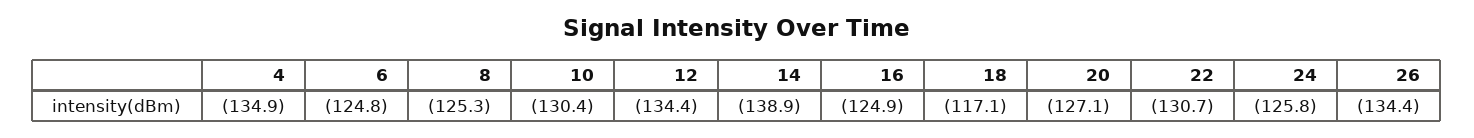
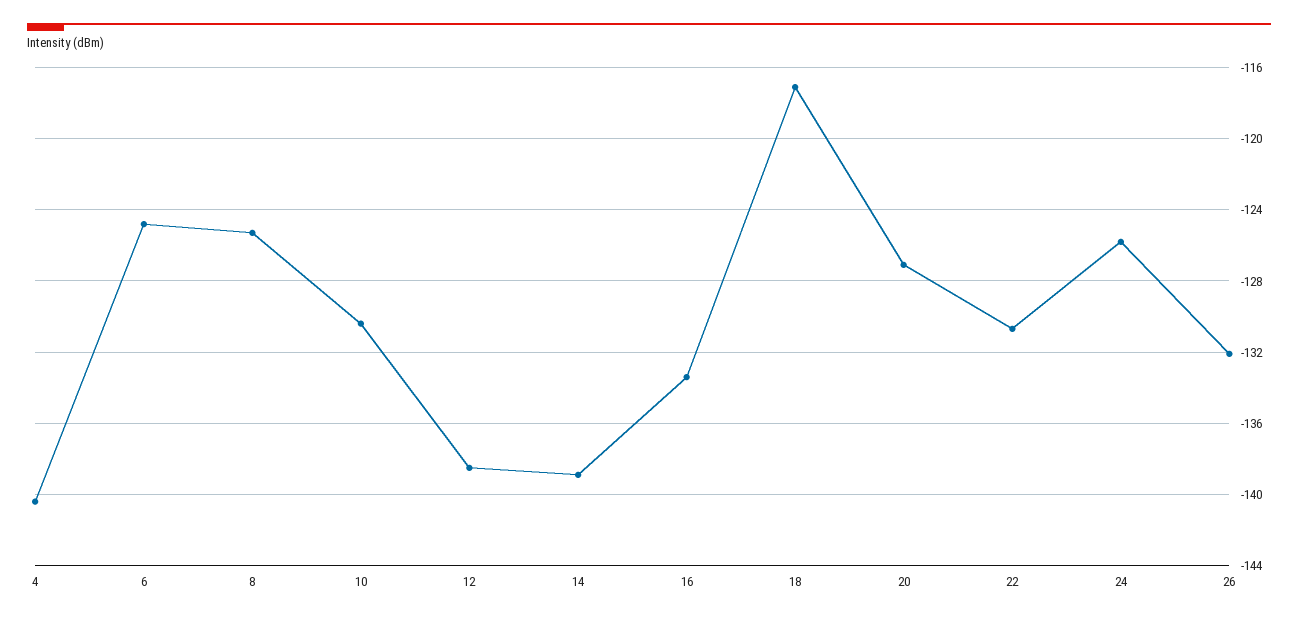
  {
-   "4": -134.9,
+   "4": -140.5,
    "6": -124.8,
    "8": -125.3,
    "10": -130.4,
-   "12": -134.4,
+   "12": -138.5,
    "14": -138.9,
-   "16": -124.9,
+   "16": -133.5,
    "18": -117.1,
    "20": -127.1,
    "22": -130.7,
    "24": -125.8,
-   "26": -134.4
+   "26": -132
  }

